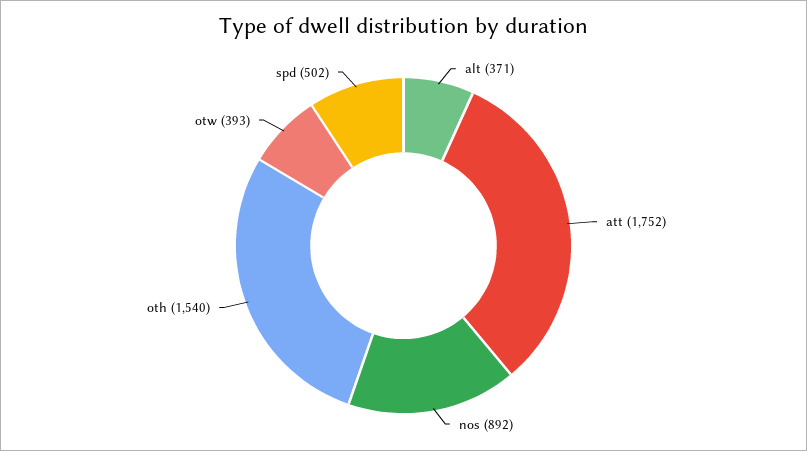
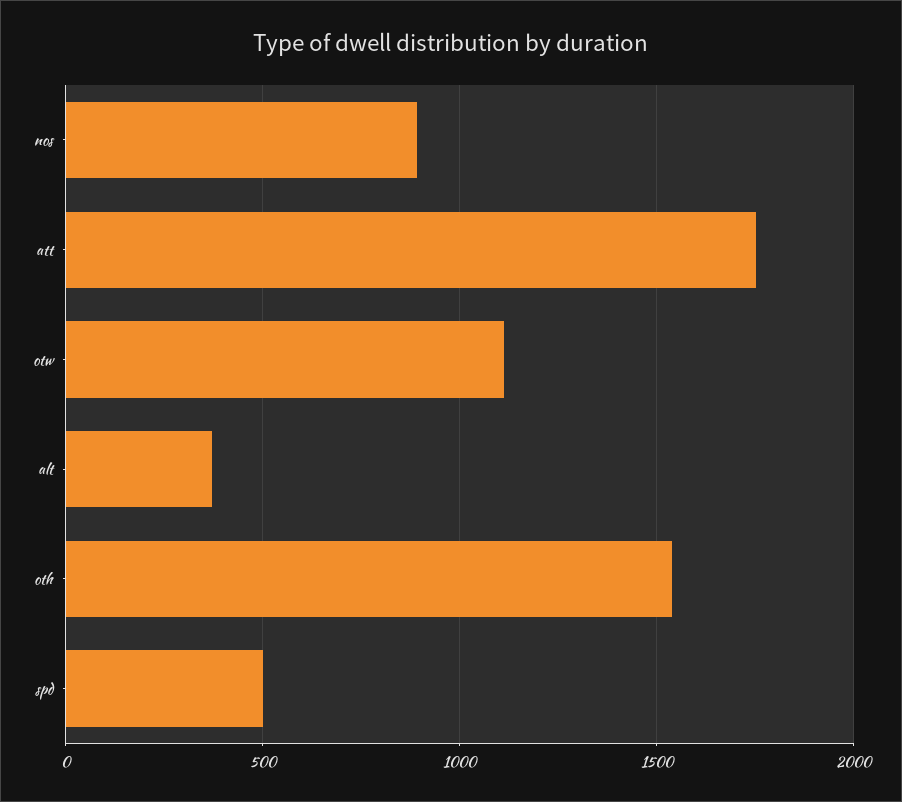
  {
    "alt": 371,
    "att": 1752,
    "nos": 892,
    "oth": 1540,
-   "otw": 393,
+   "otw": 1100,
    "spd": 502
  }

